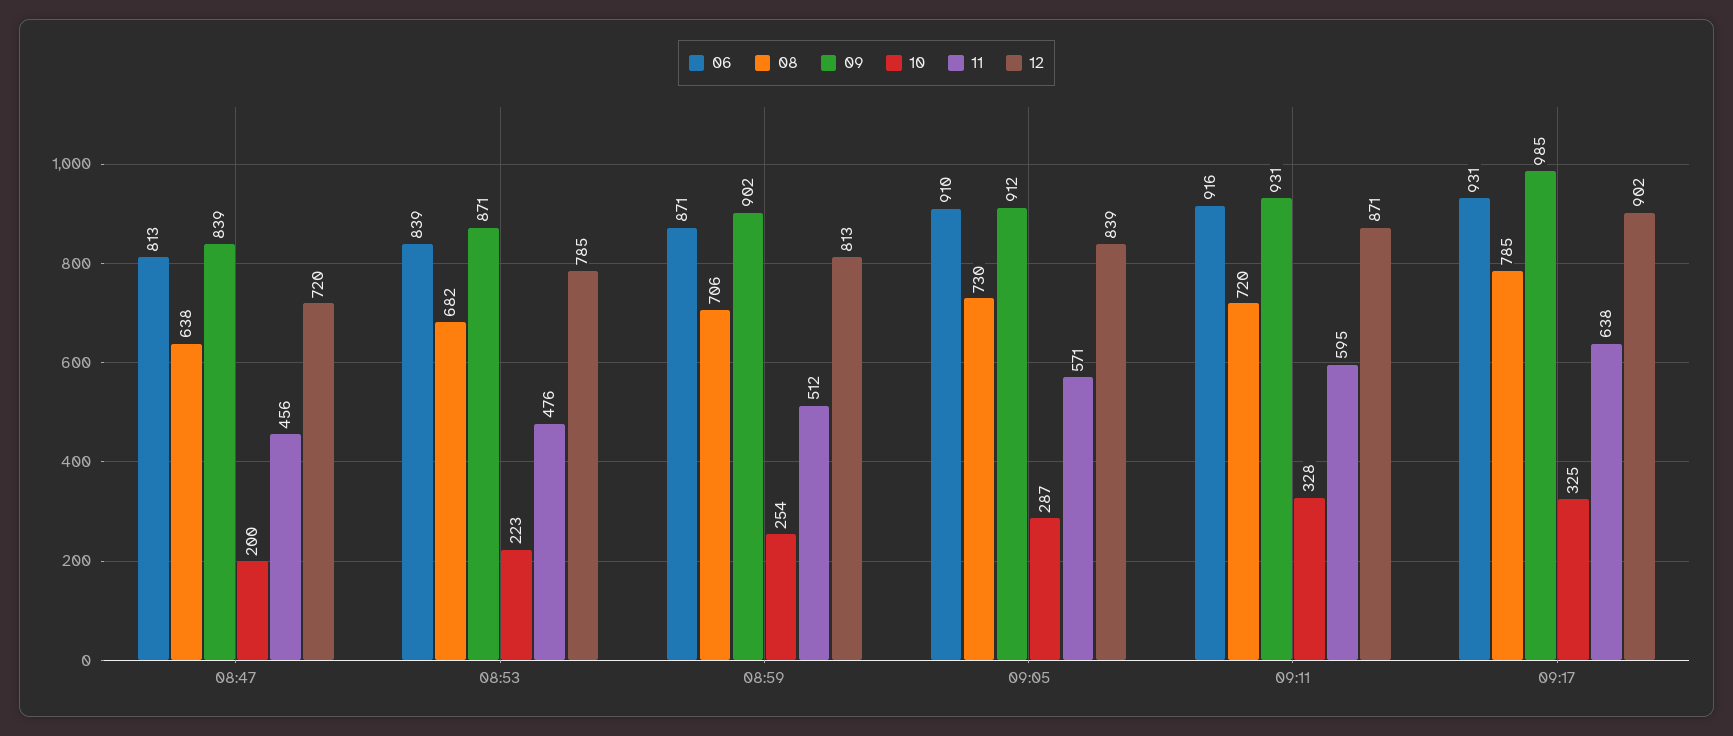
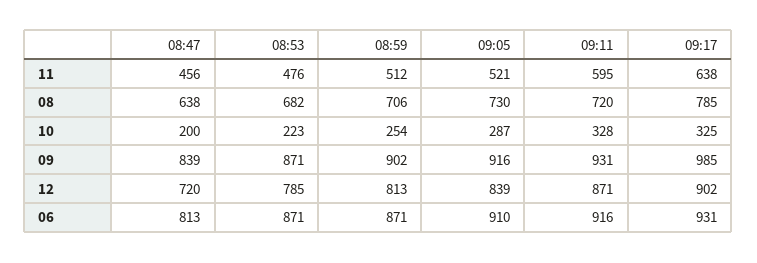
  {
    "06": {
      "08:47": 813,
-     "08:53": 839,
+     "08:53": 871,
      "08:59": 871,
      "09:05": 910,
      "09:11": 916,
      "09:17": 931
    },
    "08": {
      "08:47": 638,
      "08:53": 682,
      "08:59": 706,
      "09:05": 730,
      "09:11": 720,
      "09:17": 785
    },
    "09": {
      "08:47": 839,
      "08:53": 871,
      "08:59": 902,
-     "09:05": 912,
+     "09:05": 916,
      "09:11": 931,
      "09:17": 985
    },
    "10": {
      "08:47": 200,
      "08:53": 223,
      "08:59": 254,
      "09:05": 287,
      "09:11": 328,
      "09:17": 325
    },
    "11": {
      "08:47": 456,
      "08:53": 476,
      "08:59": 512,
-     "09:05": 571,
+     "09:05": 521,
      "09:11": 595,
      "09:17": 638
    },
    "12": {
      "08:47": 720,
      "08:53": 785,
      "08:59": 813,
      "09:05": 839,
      "09:11": 871,
      "09:17": 902
    }
  }

